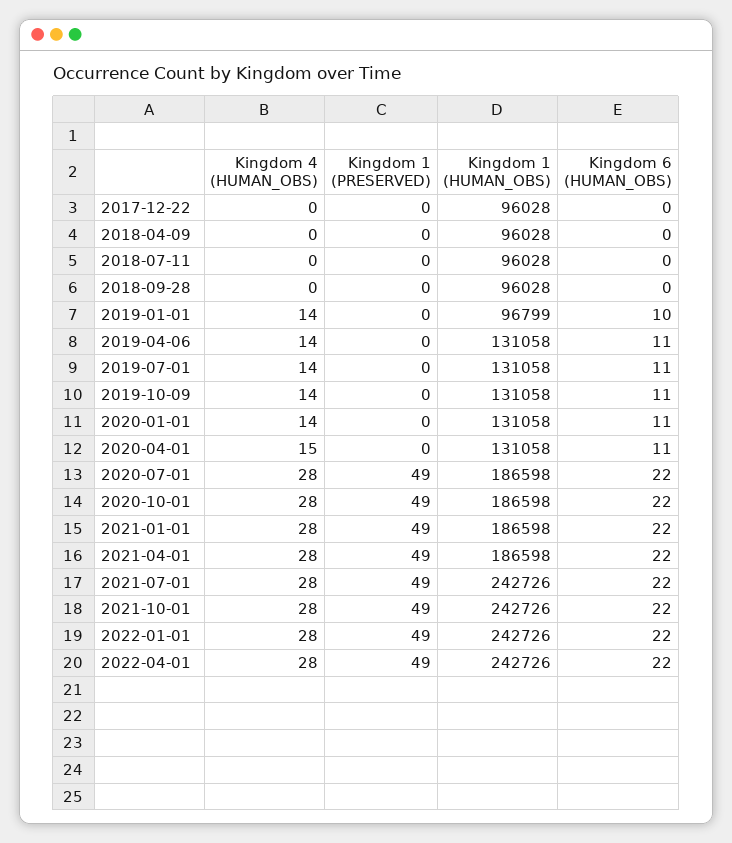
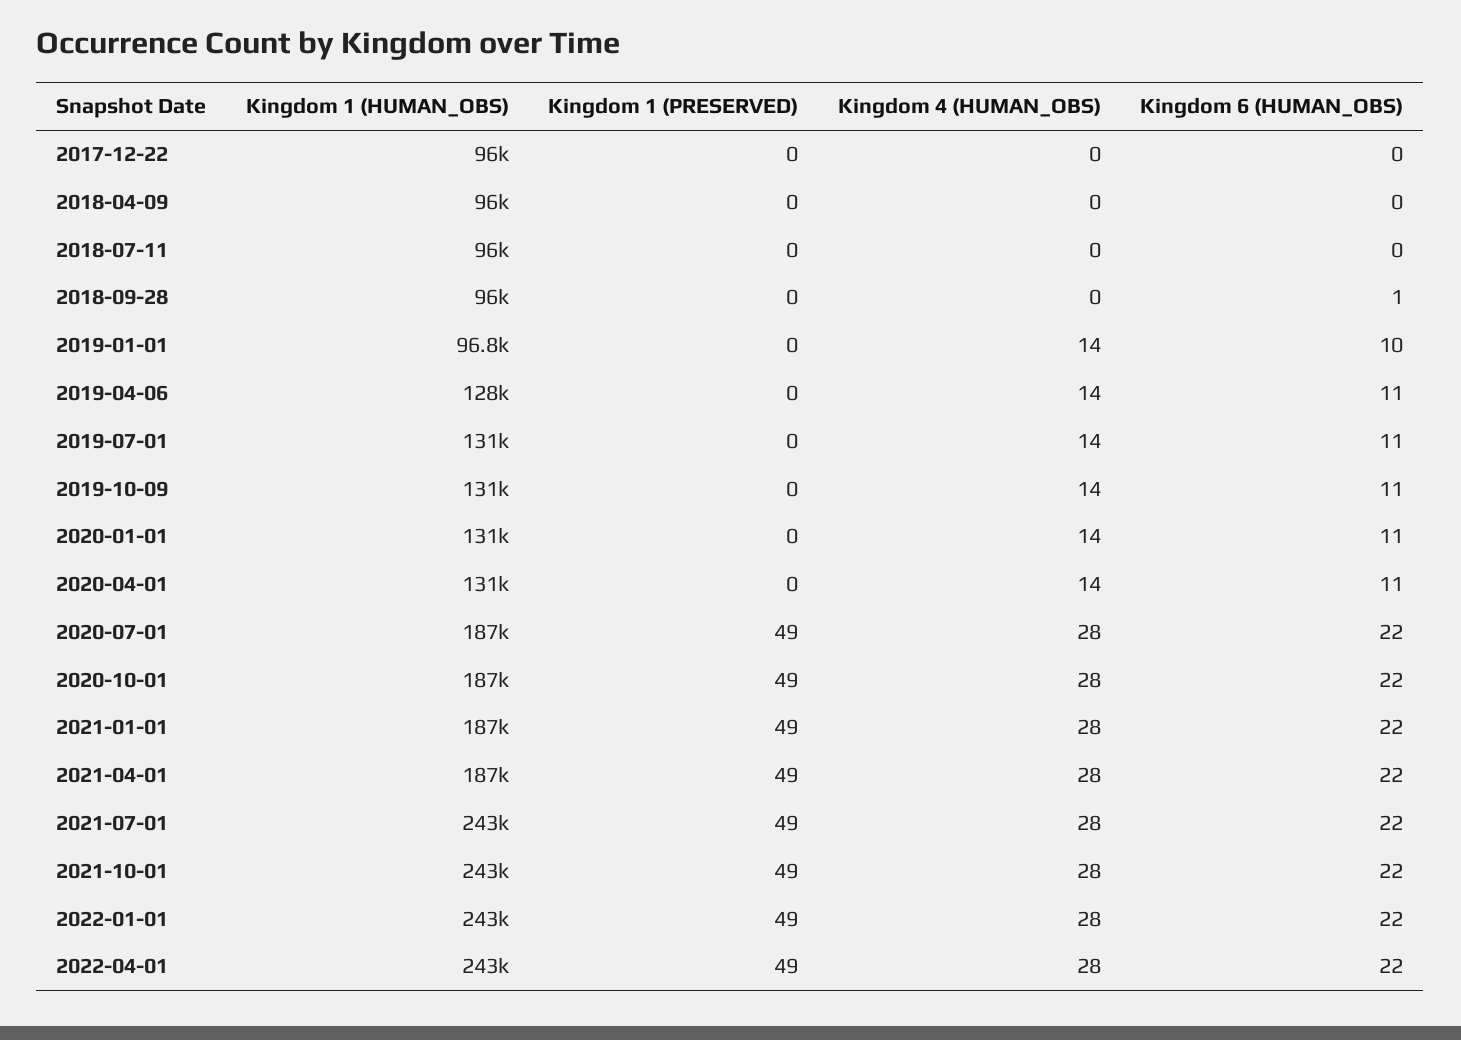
  {
    "Kingdom 4 (HUMAN_OBS)": {
      "2017-12-22": 0,
      "2018-04-09": 0,
      "2018-07-11": 0,
      "2018-09-28": 0,
      "2019-01-01": 14,
      "2019-04-06": 14,
      "2019-07-01": 14,
      "2019-10-09": 14,
      "2020-01-01": 14,
-     "2020-04-01": 15,
+     "2020-04-01": 14,
      "2020-07-01": 28,
      "2020-10-01": 28,
      "2021-01-01": 28,
      "2021-04-01": 28,
      "2021-07-01": 28,
      "2021-10-01": 28,
      "2022-01-01": 28,
      "2022-04-01": 28
    },
    "Kingdom 1 (PRESERVED)": {
      "2017-12-22": 0,
      "2018-04-09": 0,
      "2018-07-11": 0,
      "2018-09-28": 0,
      "2019-01-01": 0,
      "2019-04-06": 0,
      "2019-07-01": 0,
      "2019-10-09": 0,
      "2020-01-01": 0,
      "2020-04-01": 0,
      "2020-07-01": 49,
      "2020-10-01": 49,
      "2021-01-01": 49,
      "2021-04-01": 49,
      "2021-07-01": 49,
      "2021-10-01": 49,
      "2022-01-01": 49,
      "2022-04-01": 49
    },
    "Kingdom 1 (HUMAN_OBS)": {
      "2017-12-22": 96028,
      "2018-04-09": 96028,
      "2018-07-11": 96028,
      "2018-09-28": 96028,
      "2019-01-01": 96799,
-     "2019-04-06": 131058,
+     "2019-04-06": 128000,
      "2019-07-01": 131058,
      "2019-10-09": 131058,
      "2020-01-01": 131058,
      "2020-04-01": 131058,
      "2020-07-01": 186598,
      "2020-10-01": 186598,
      "2021-01-01": 186598,
      "2021-04-01": 186598,
      "2021-07-01": 242726,
      "2021-10-01": 242726,
      "2022-01-01": 242726,
      "2022-04-01": 242726
    },
    "Kingdom 6 (HUMAN_OBS)": {
      "2017-12-22": 0,
      "2018-04-09": 0,
      "2018-07-11": 0,
-     "2018-09-28": 0,
+     "2018-09-28": 1,
      "2019-01-01": 10,
      "2019-04-06": 11,
      "2019-07-01": 11,
      "2019-10-09": 11,
      "2020-01-01": 11,
      "2020-04-01": 11,
      "2020-07-01": 22,
      "2020-10-01": 22,
      "2021-01-01": 22,
      "2021-04-01": 22,
      "2021-07-01": 22,
      "2021-10-01": 22,
      "2022-01-01": 22,
      "2022-04-01": 22
    }
  }

